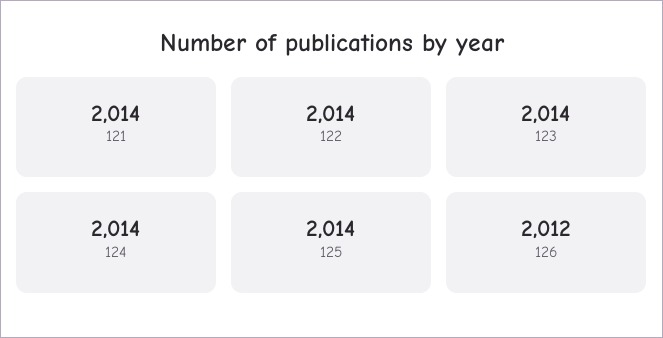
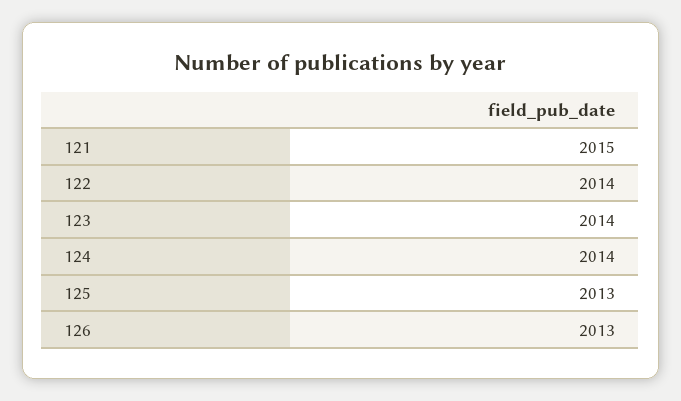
  {
-   "121": 2014,
+   "121": 2015,
    "122": 2014,
    "123": 2014,
    "124": 2014,
-   "125": 2014,
+   "125": 2013,
-   "126": 2012
+   "126": 2013
  }

